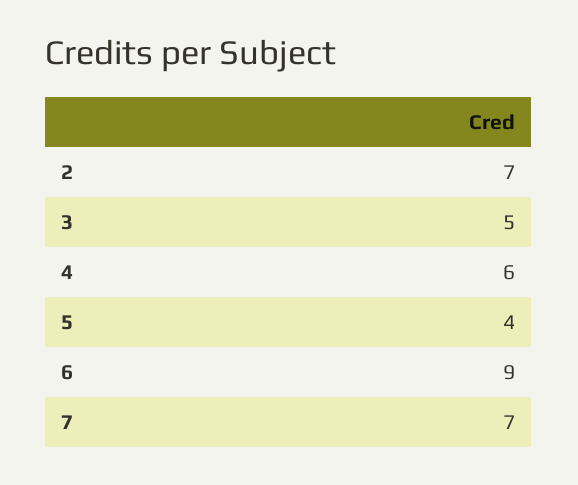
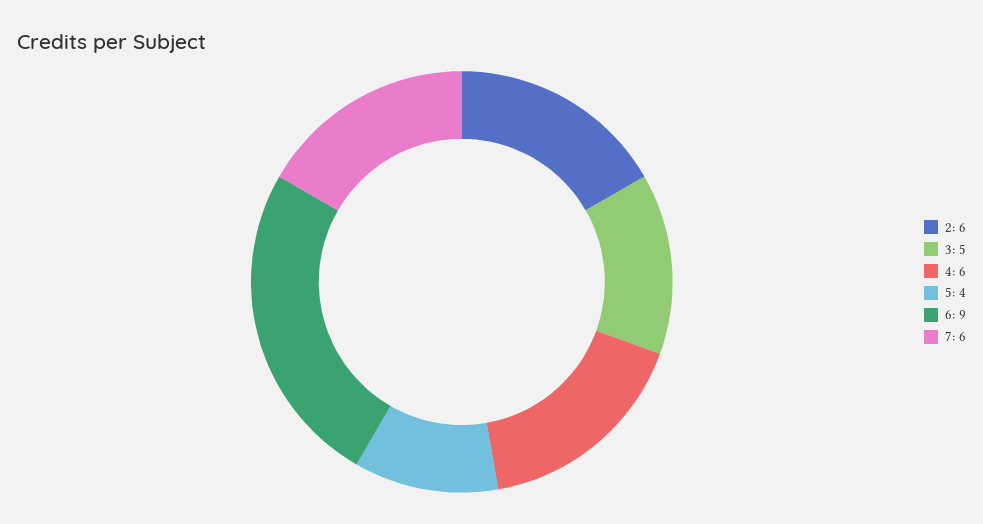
  {
-   "2": 7,
+   "2": 6,
    "3": 5,
    "4": 6,
    "5": 4,
    "6": 9,
-   "7": 7
+   "7": 6
  }

